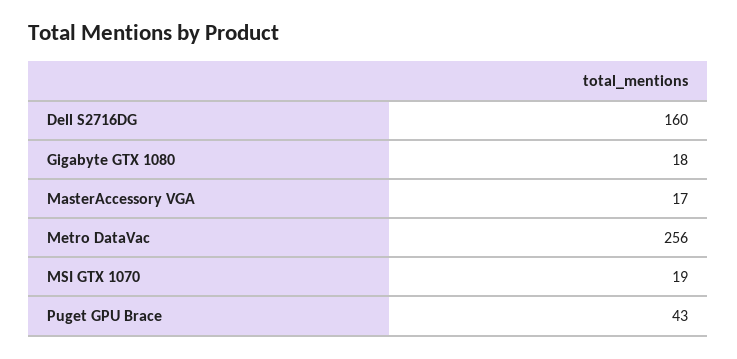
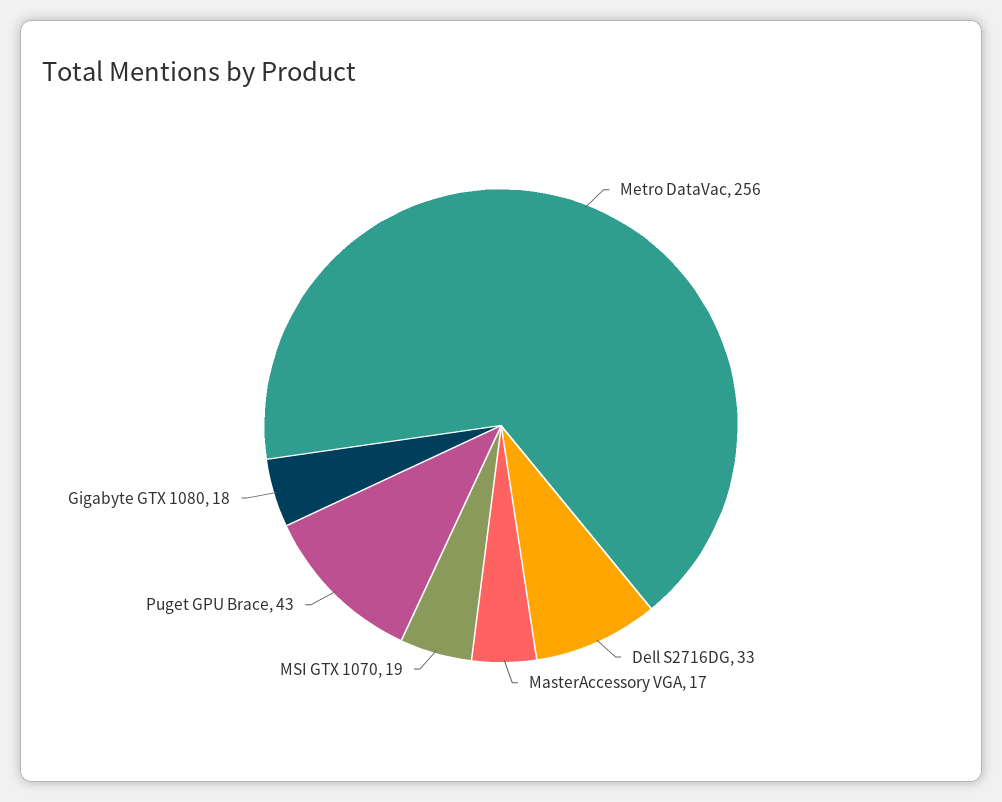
  {
-   "Dell S2716DG": 160,
+   "Dell S2716DG": 33,
    "Gigabyte GTX 1080": 18,
    "MasterAccessory VGA": 17,
    "Metro DataVac": 256,
    "MSI GTX 1070": 19,
    "Puget GPU Brace": 43
  }

